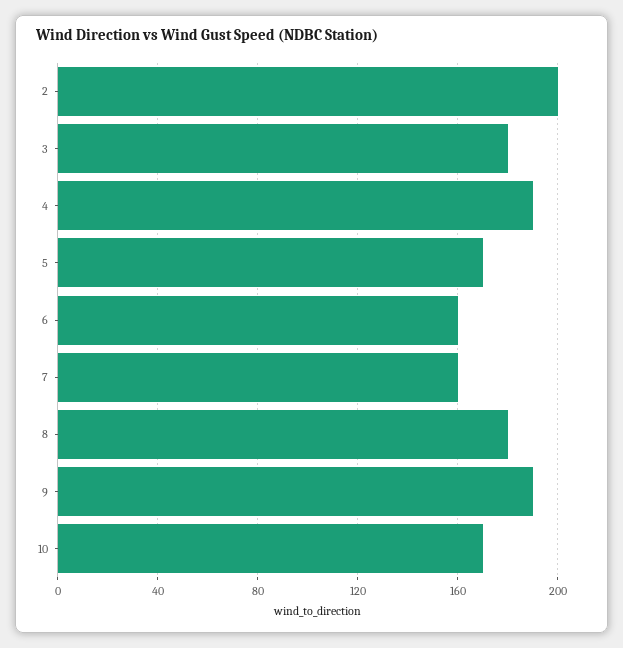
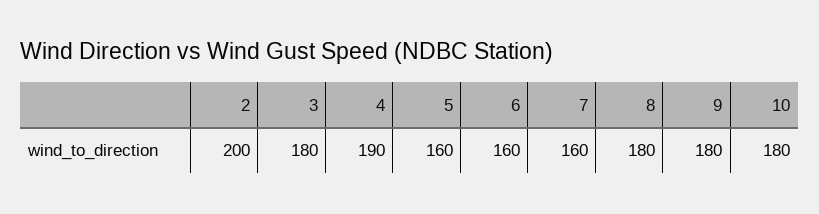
  {
    "2": 200,
    "3": 180,
    "4": 190,
-   "5": 170,
+   "5": 160,
    "6": 160,
    "7": 160,
    "8": 180,
-   "9": 190,
+   "9": 180,
-   "10": 170
+   "10": 180
  }

